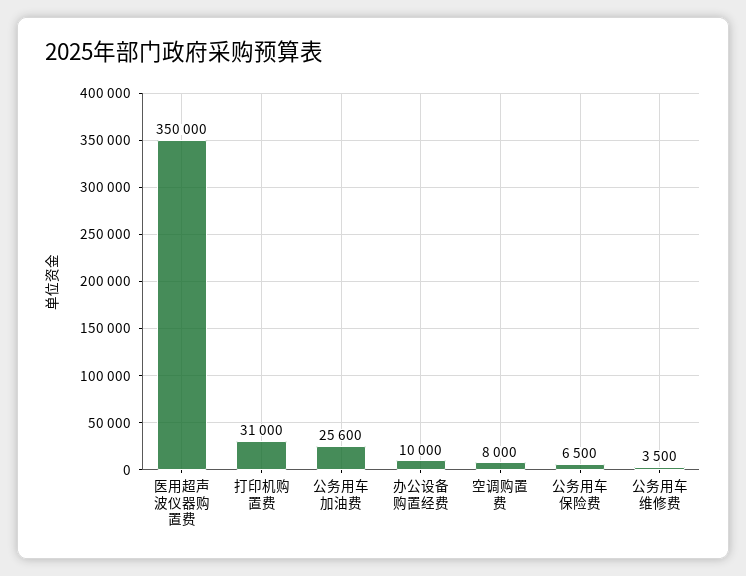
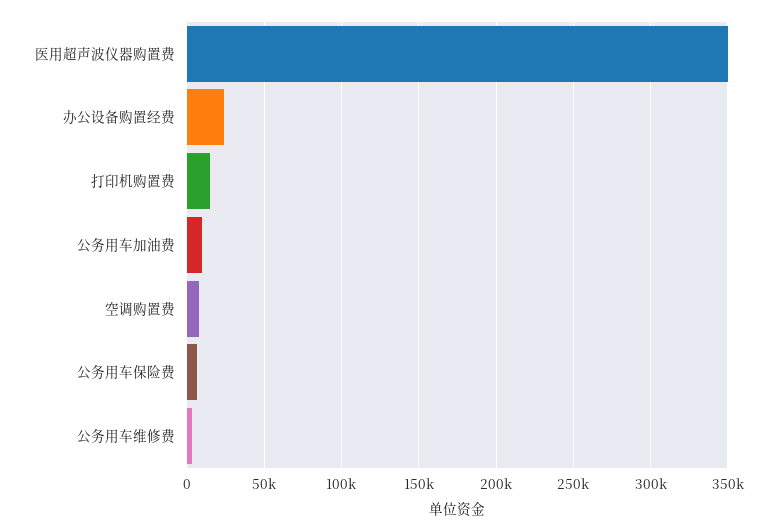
  {
    "医用超声波仪器购置费": 350000,
-   "打印机购置费": 31000,
+   "打印机购置费": 15000,
-   "公务用车加油费": 25600,
+   "公务用车加油费": 10000,
-   "办公设备购置经费": 10000,
+   "办公设备购置经费": 25000,
    "空调购置费": 8000,
    "公务用车保险费": 6500,
    "公务用车维修费": 3500
  }

